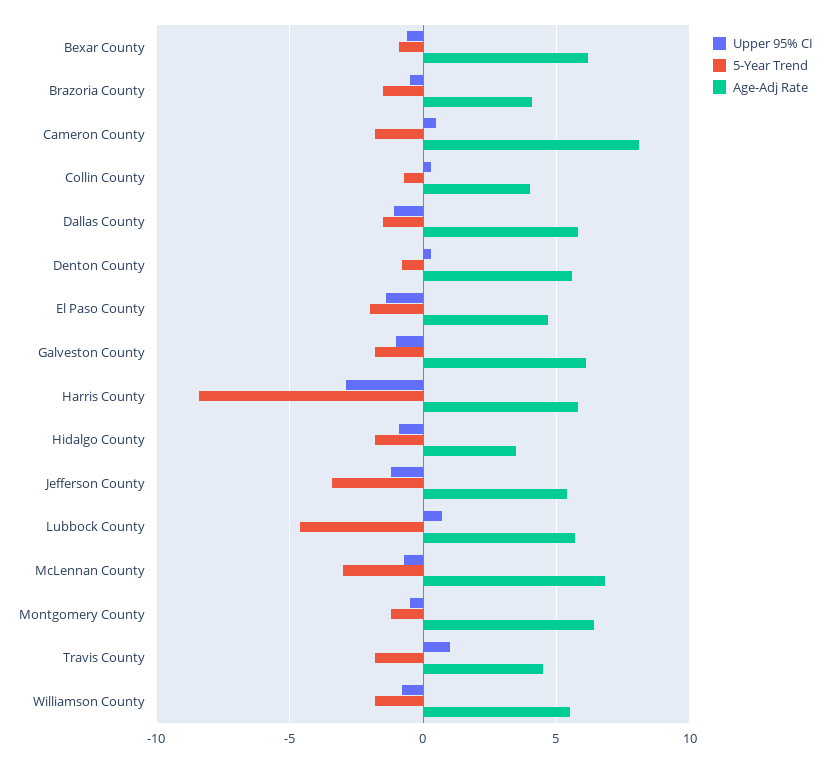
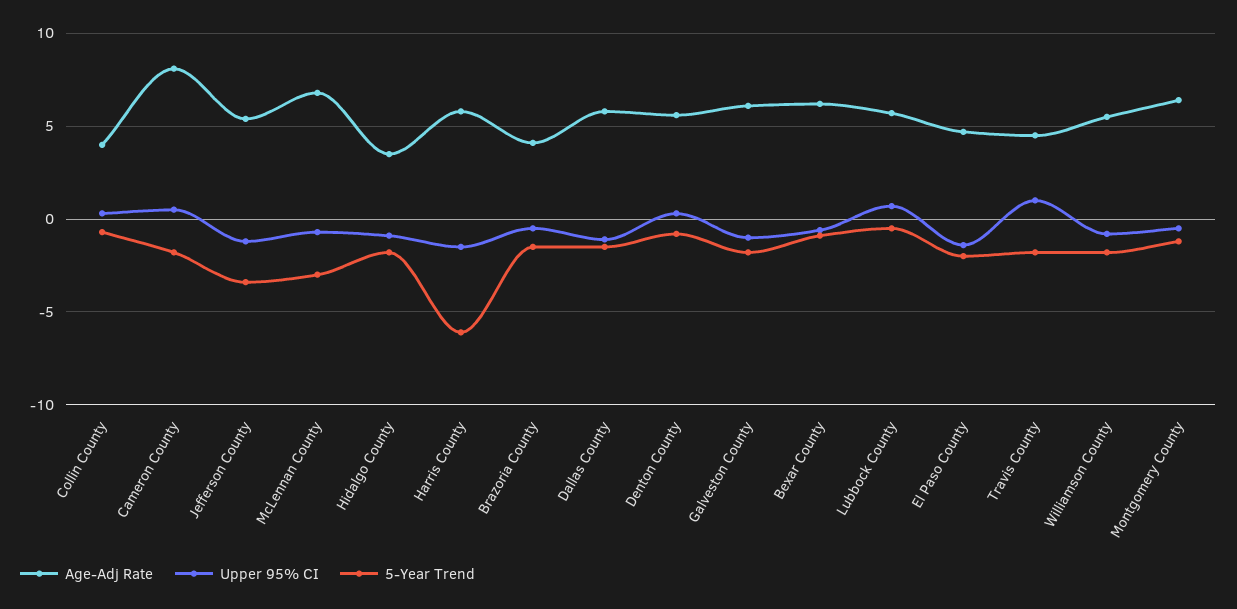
  {
    "Upper 95% CI": {
      "Bexar County": -0.5,
      "Brazoria County": -0.5,
      "Cameron County": 0.5,
      "Collin County": 0.5,
      "Dallas County": -1,
      "Denton County": 0.5,
      "El Paso County": -1.5,
      "Galveston County": -1,
-     "Harris County": -3,
+     "Harris County": -1.5,
      "Hidalgo County": -1,
      "Jefferson County": -1,
      "Lubbock County": 0.5,
      "McLennan County": -0.5,
      "Montgomery County": -0.5,
      "Travis County": 1,
      "Williamson County": -1
    },
    "5-Year Trend": {
      "Bexar County": -1,
      "Brazoria County": -1.5,
      "Cameron County": -2,
      "Collin County": -0.5,
      "Dallas County": -1.5,
      "Denton County": -1,
      "El Paso County": -2,
      "Galveston County": -2,
-     "Harris County": -8.5,
+     "Harris County": -6,
      "Hidalgo County": -2,
      "Jefferson County": -3.5,
-     "Lubbock County": -4.5,
+     "Lubbock County": -0.5,
      "McLennan County": -3,
      "Montgomery County": -1,
      "Travis County": -2,
      "Williamson County": -2
    },
    "Age-Adj Rate": {
      "Bexar County": 6,
      "Brazoria County": 4,
      "Cameron County": 8,
      "Collin County": 4,
      "Dallas County": 6,
      "Denton County": 5.5,
      "El Paso County": 4.5,
      "Galveston County": 6,
      "Harris County": 6,
      "Hidalgo County": 3.5,
      "Jefferson County": 5.5,
      "Lubbock County": 5.5,
      "McLennan County": 7,
      "Montgomery County": 6.5,
      "Travis County": 4.5,
      "Williamson County": 5.5
    }
  }

